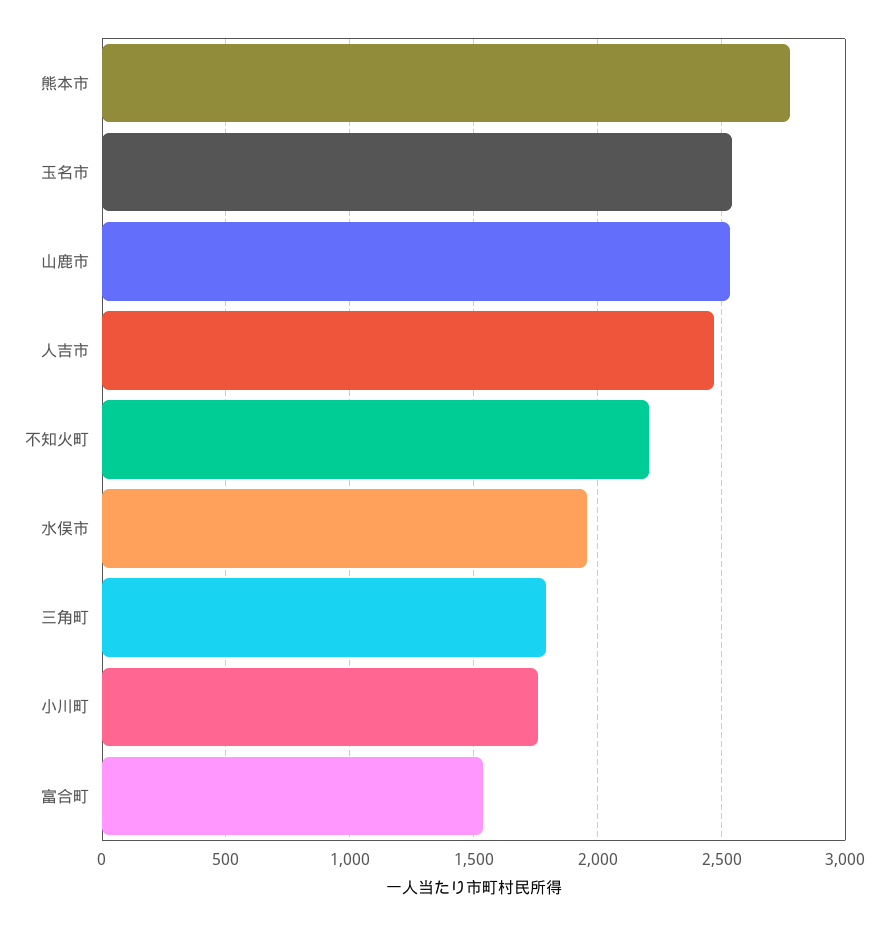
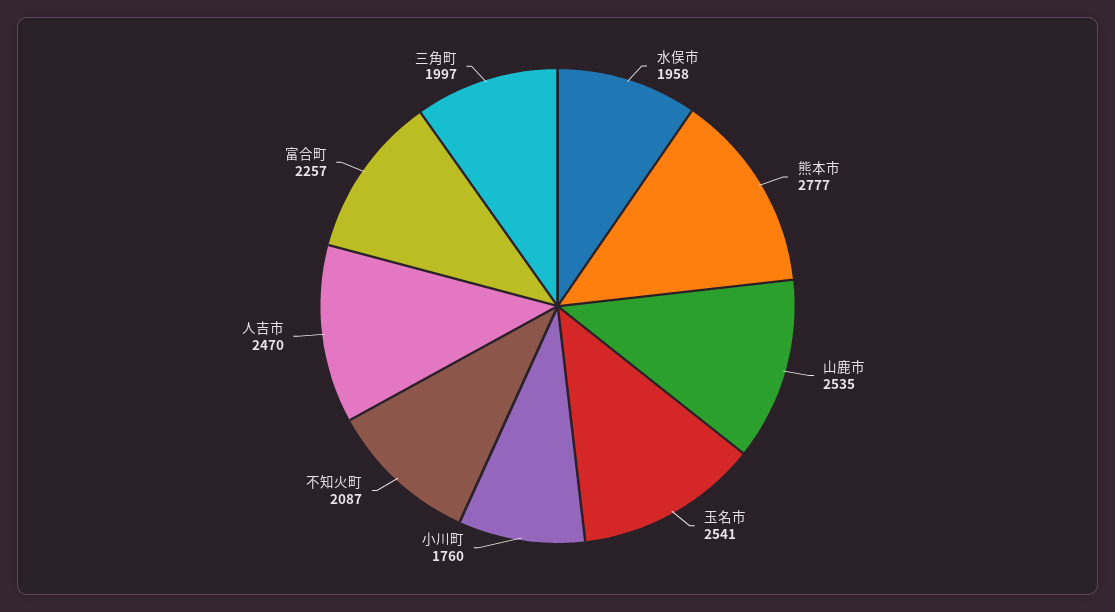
  {
    "熊本市": 2777,
    "玉名市": 2541,
    "山鹿市": 2535,
    "人吉市": 2470,
-   "不知火町": 2200,
+   "不知火町": 2087,
    "水俣市": 1958,
-   "三角町": 1800,
+   "三角町": 1997,
    "小川町": 1760,
-   "富合町": 1550
+   "富合町": 2257
  }

